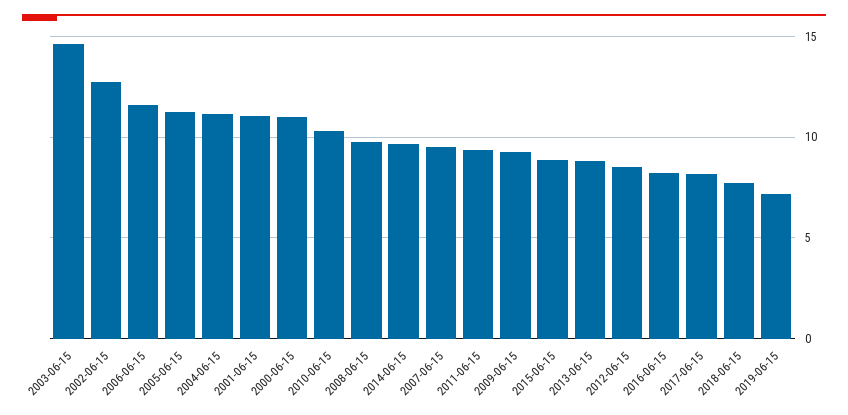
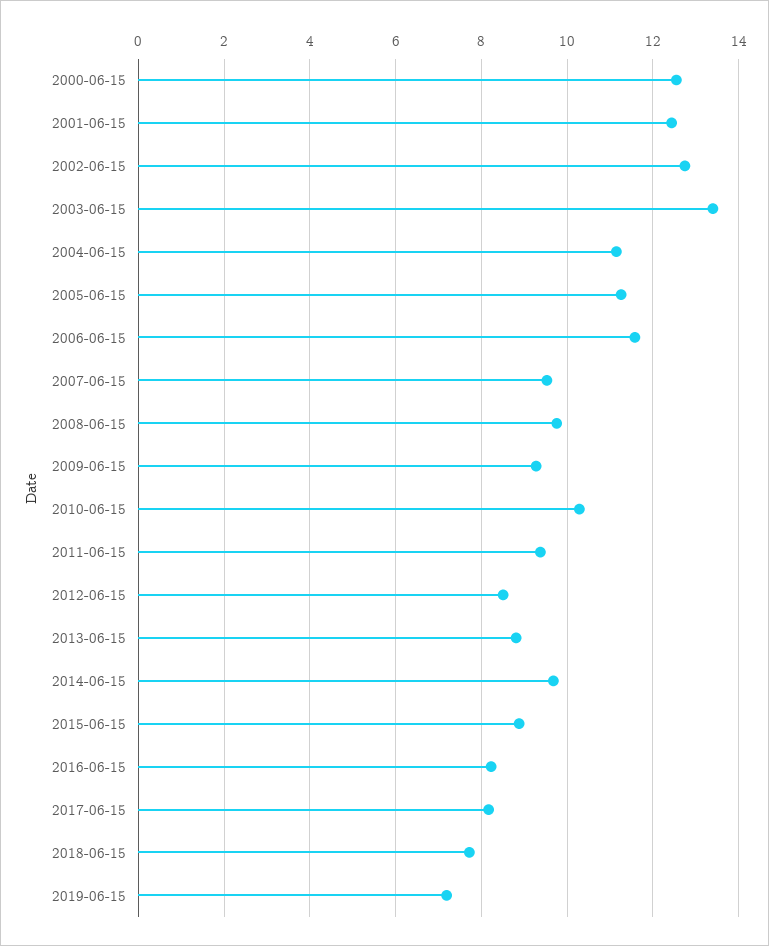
  {
-   "2003-06-15": 14.5,
+   "2003-06-15": 13.4,
    "2002-06-15": 12.8,
    "2006-06-15": 11.6,
    "2005-06-15": 11.2,
    "2004-06-15": 11.2,
-   "2001-06-15": 11,
+   "2001-06-15": 12.4,
-   "2000-06-15": 11,
+   "2000-06-15": 12.6,
    "2010-06-15": 10.2,
    "2008-06-15": 9.8,
    "2014-06-15": 9.6,
    "2007-06-15": 9.6,
    "2011-06-15": 9.4,
    "2009-06-15": 9.2,
    "2015-06-15": 8.8,
    "2013-06-15": 8.8,
    "2012-06-15": 8.6,
    "2016-06-15": 8.2,
    "2017-06-15": 8.2,
    "2018-06-15": 7.8,
    "2019-06-15": 7.2
  }

